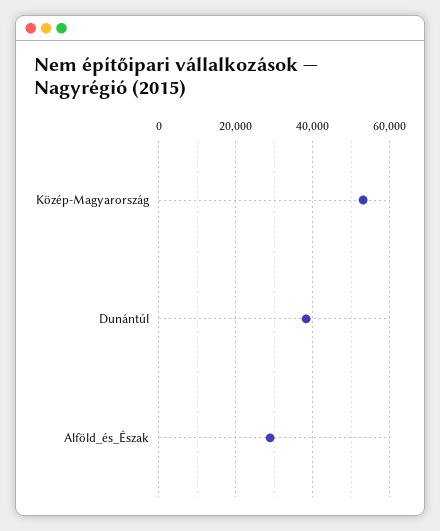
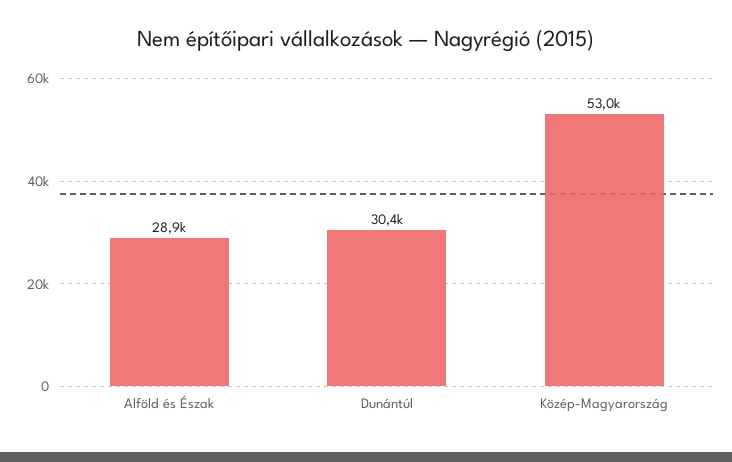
  {
    "Közép-Magyarország": 53000,
-   "Dunántúl": 38000,
+   "Dunántúl": 30400,
    "Alföld_és_Észak": 28900
  }

